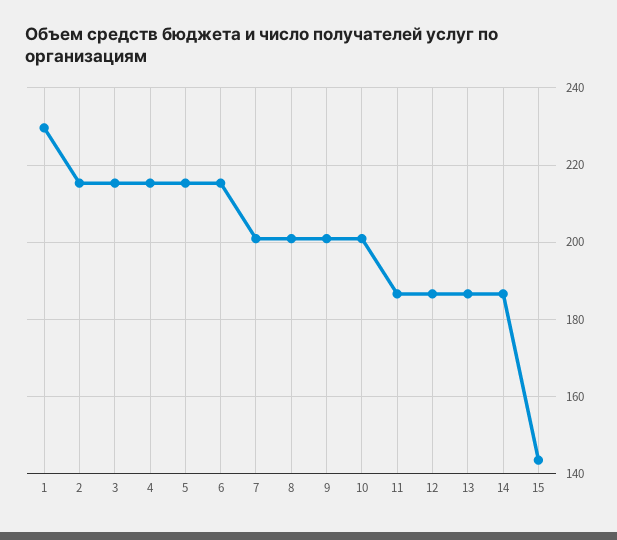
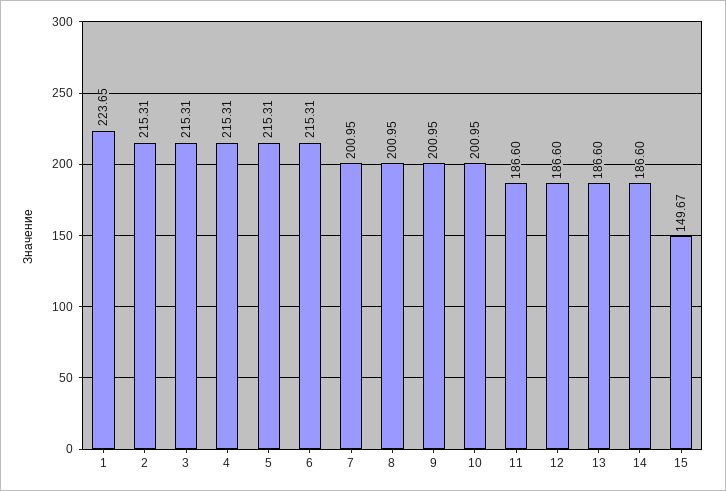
  {
-   "1": 230,
+   "1": 223.65,
    "2": 215.31,
    "3": 215.31,
    "4": 215.31,
    "5": 215.31,
    "6": 215.31,
    "7": 200.95,
    "8": 200.95,
    "9": 200.95,
    "10": 200.95,
    "11": 186.6,
    "12": 186.6,
    "13": 186.6,
    "14": 186.6,
-   "15": 144
+   "15": 149.67
  }

